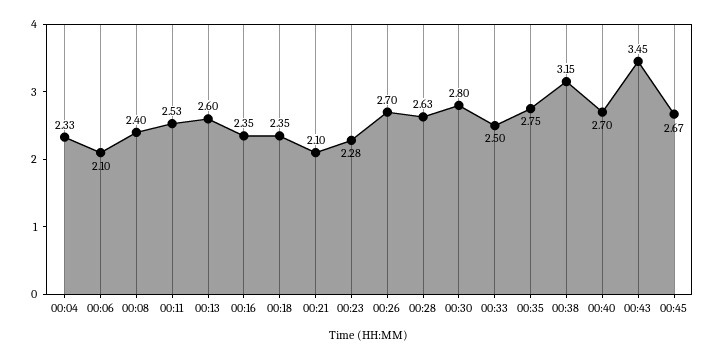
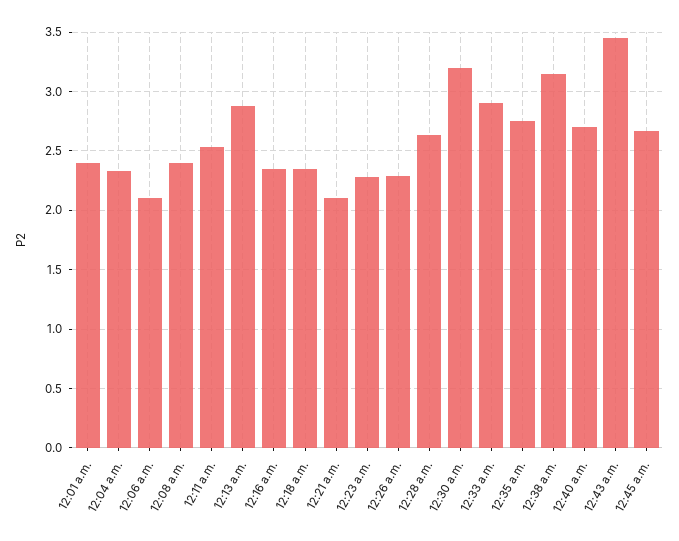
  {
    "00:04": 2.33,
    "00:06": 2.1,
    "00:08": 2.4,
    "00:11": 2.53,
-   "00:13": 2.6,
+   "00:13": 2.9,
    "00:16": 2.35,
    "00:18": 2.35,
    "00:21": 2.1,
    "00:23": 2.28,
-   "00:26": 2.7,
+   "00:26": 2.3,
    "00:28": 2.63,
-   "00:30": 2.8,
+   "00:30": 3.2,
-   "00:33": 2.5,
+   "00:33": 2.9,
    "00:35": 2.75,
    "00:38": 3.15,
    "00:40": 2.7,
    "00:43": 3.45,
-   "00:45": 2.67
+   "00:45": 2.67,
+   "12:01 a.m.": 2.4
  }

